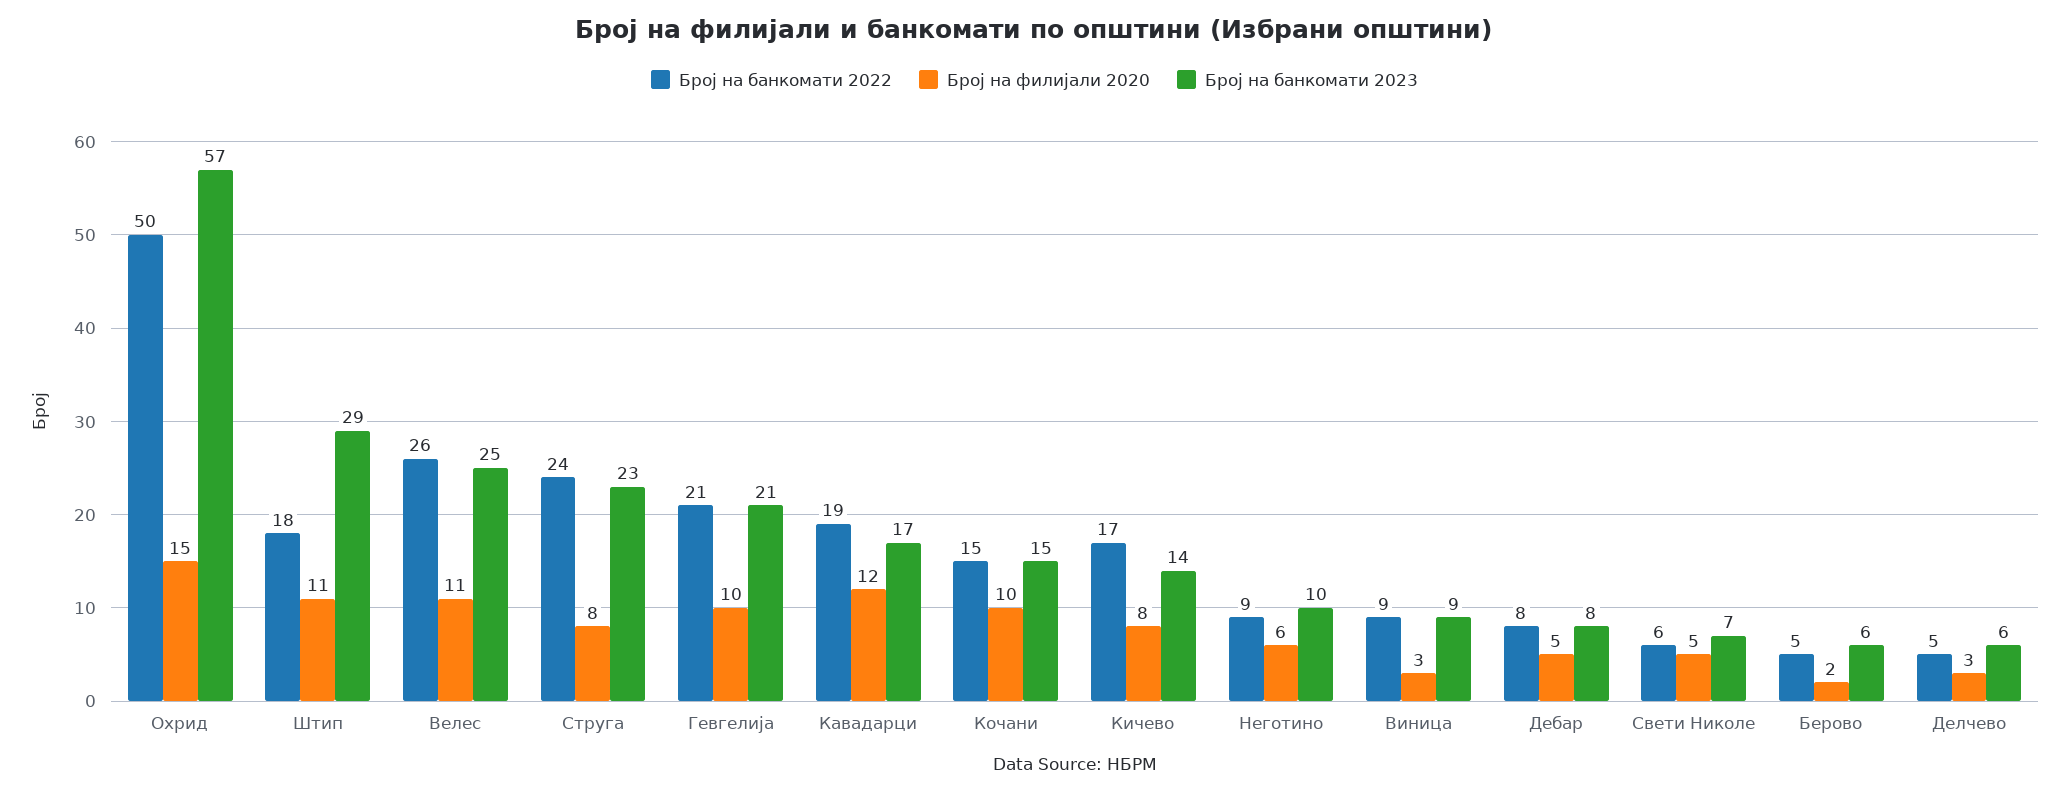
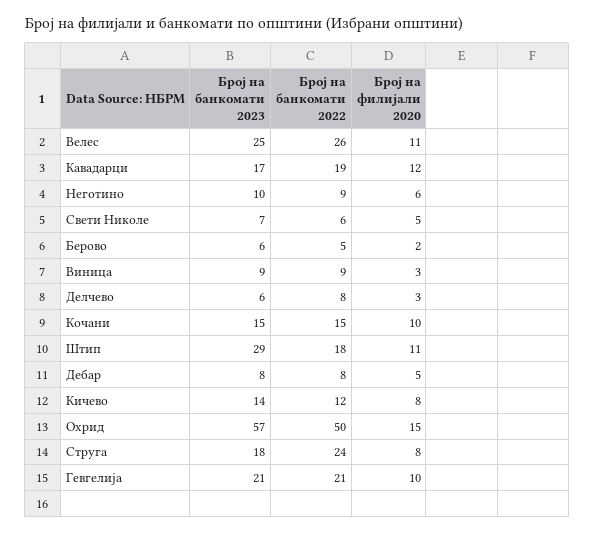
  {
    "Број на банкомати 2022": {
      "Охрид": 50,
      "Штип": 18,
      "Велес": 26,
      "Струга": 24,
      "Гевгелија": 21,
      "Кавадарци": 19,
      "Кочани": 15,
-     "Кичево": 17,
+     "Кичево": 12,
      "Неготино": 9,
      "Виница": 9,
      "Дебар": 8,
      "Свети Николе": 6,
      "Берово": 5,
-     "Делчево": 5
+     "Делчево": 8
    },
    "Број на филијали 2020": {
      "Охрид": 15,
      "Штип": 11,
      "Велес": 11,
      "Струга": 8,
      "Гевгелија": 10,
      "Кавадарци": 12,
      "Кочани": 10,
      "Кичево": 8,
      "Неготино": 6,
      "Виница": 3,
      "Дебар": 5,
      "Свети Николе": 5,
      "Берово": 2,
      "Делчево": 3
    },
    "Број на банкомати 2023": {
      "Охрид": 57,
      "Штип": 29,
      "Велес": 25,
-     "Струга": 23,
+     "Струга": 18,
      "Гевгелија": 21,
      "Кавадарци": 17,
      "Кочани": 15,
      "Кичево": 14,
      "Неготино": 10,
      "Виница": 9,
      "Дебар": 8,
      "Свети Николе": 7,
      "Берово": 6,
      "Делчево": 6
    }
  }

